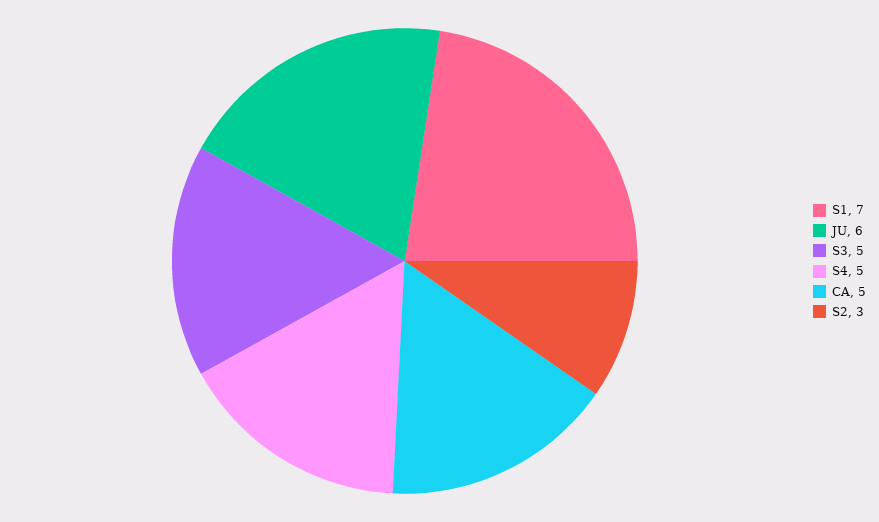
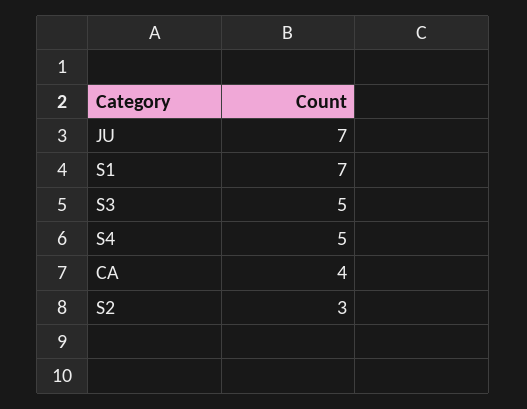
  {
    "S1": 7,
-   "JU": 6,
+   "JU": 7,
    "S3": 5,
    "S4": 5,
-   "CA": 5,
+   "CA": 4,
    "S2": 3
  }

